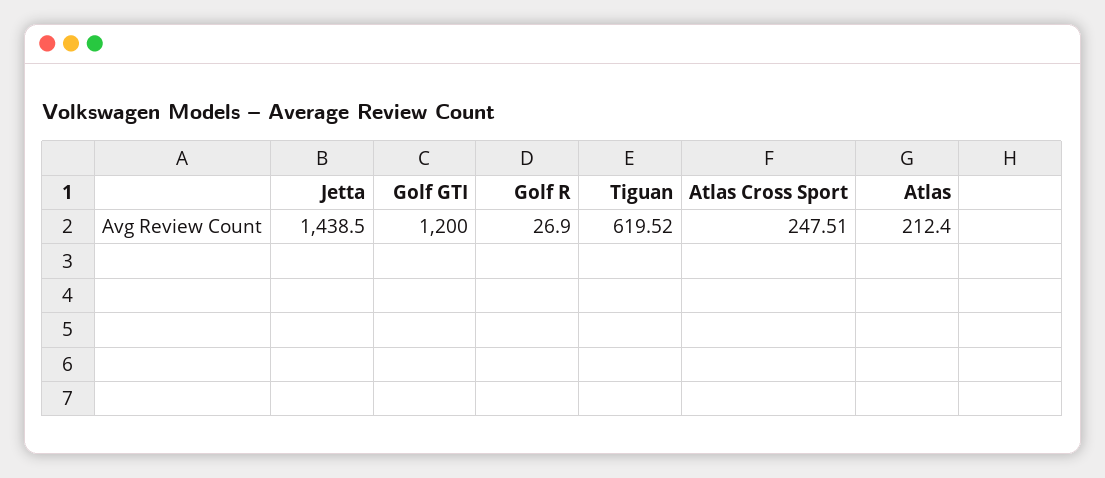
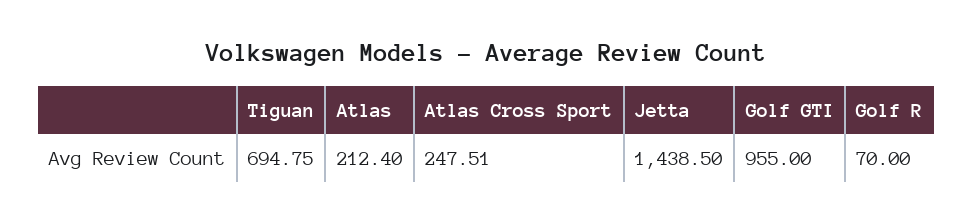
  {
    "Jetta": 1438.5,
-   "Golf GTI": 1200,
+   "Golf GTI": 955,
-   "Golf R": 26.9,
+   "Golf R": 70,
-   "Tiguan": 619.52,
+   "Tiguan": 694.75,
    "Atlas Cross Sport": 247.51,
    "Atlas": 212.4
  }

